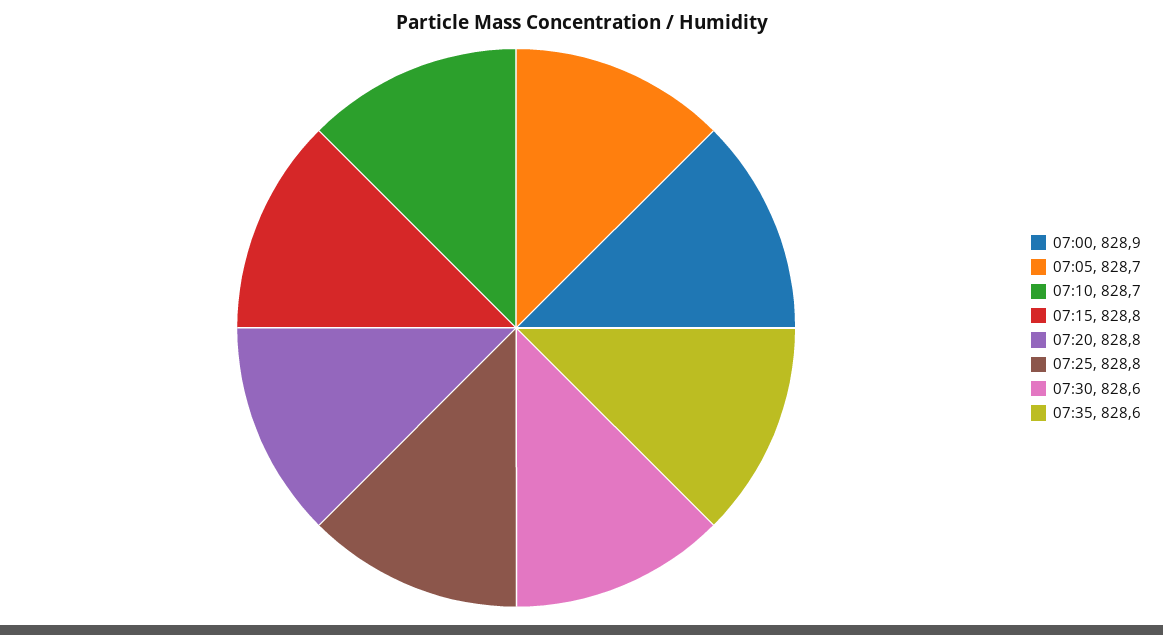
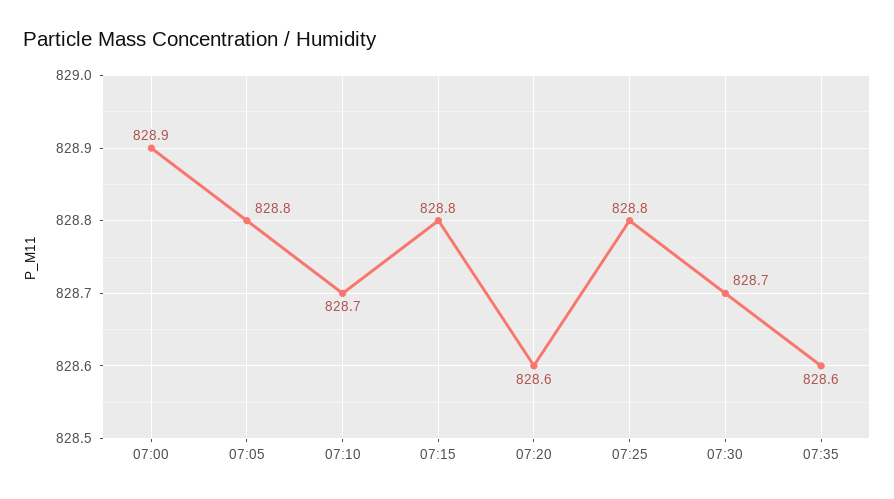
  {
    "07:00": 828.9,
-   "07:05": 828.7,
+   "07:05": 828.8,
    "07:10": 828.7,
    "07:15": 828.8,
-   "07:20": 828.8,
+   "07:20": 828.6,
    "07:25": 828.8,
-   "07:30": 828.6,
+   "07:30": 828.7,
    "07:35": 828.6
  }

